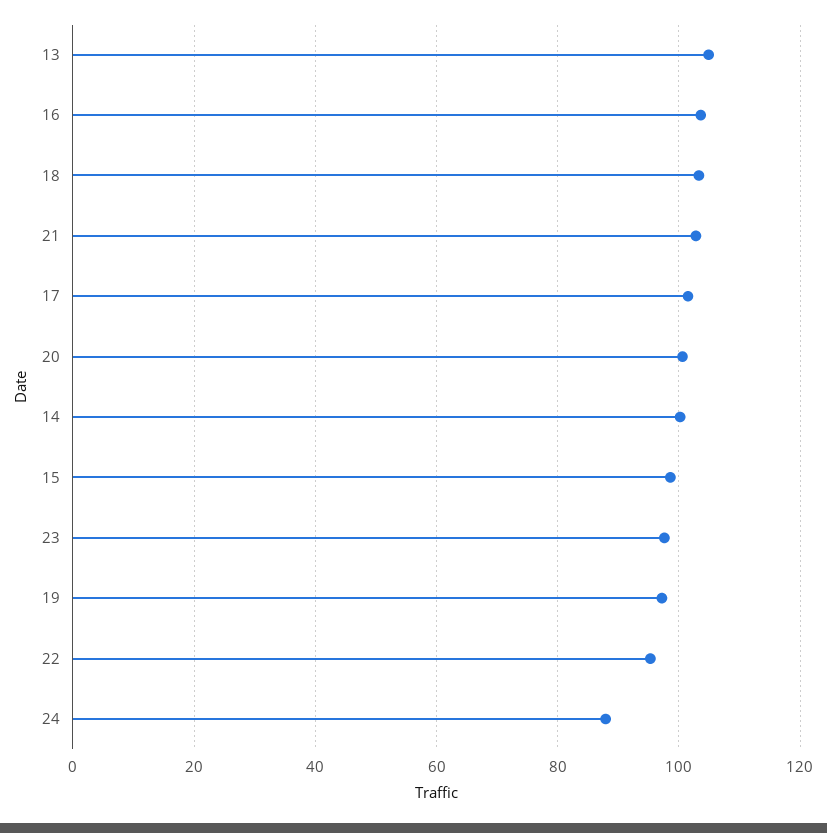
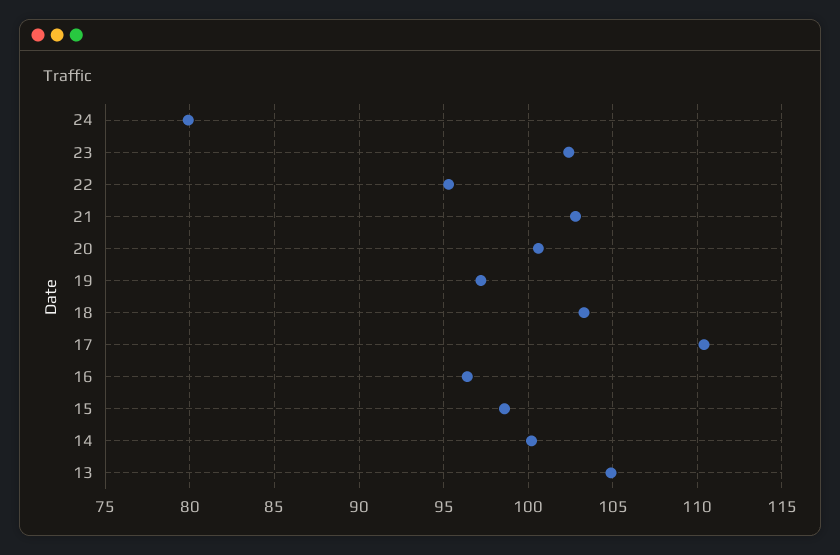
  {
    "13": 105,
-   "16": 104,
+   "16": 96.5,
    "18": 103.5,
    "21": 103,
-   "17": 102,
+   "17": 110.5,
    "20": 100.5,
    "14": 100,
    "15": 98.5,
-   "23": 98,
+   "23": 102.5,
    "19": 97,
    "22": 95.5,
-   "24": 88
+   "24": 80
  }

